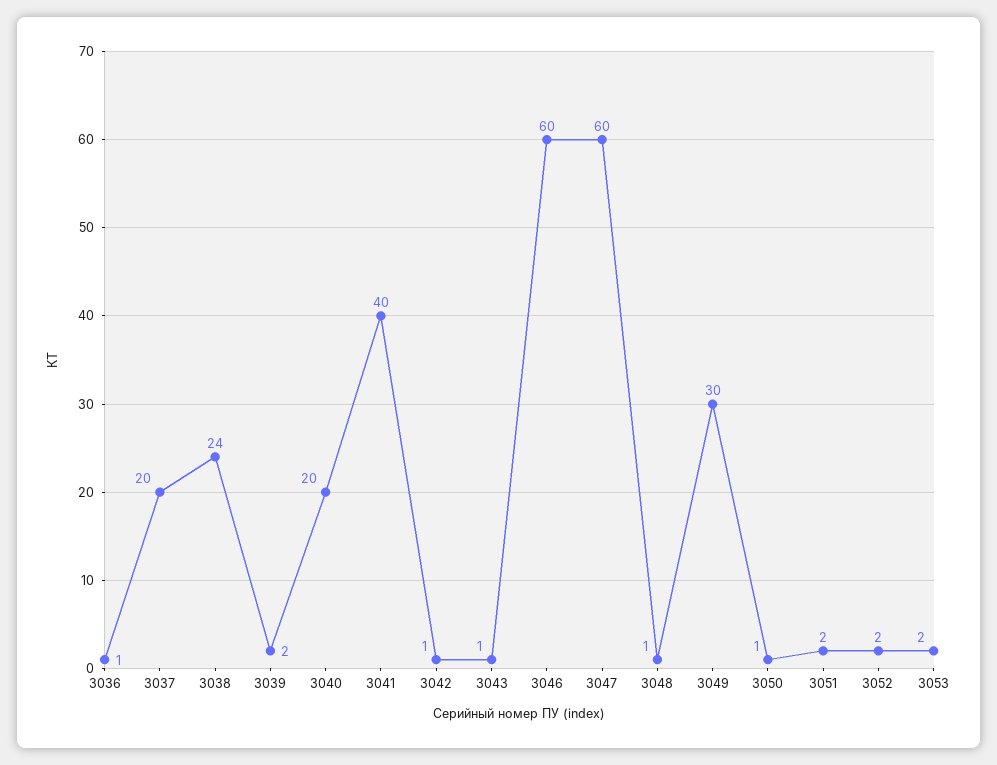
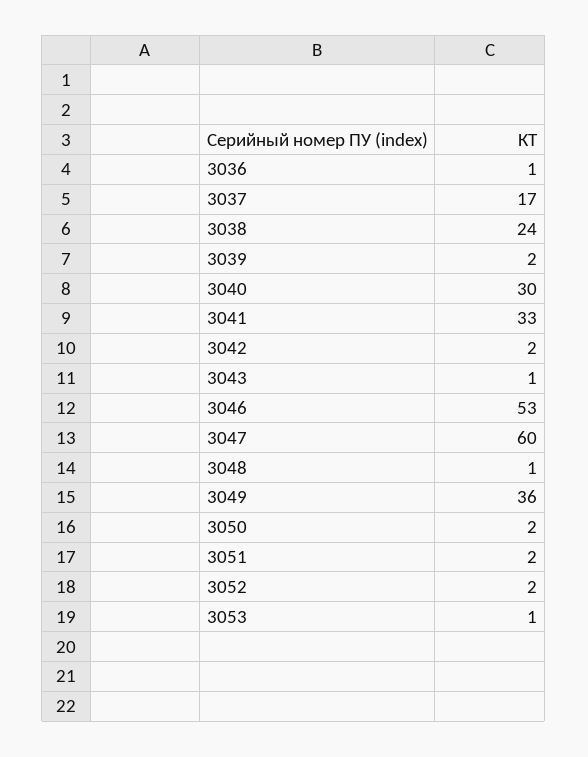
  {
    "3036": 1,
-   "3037": 20,
+   "3037": 17,
    "3038": 24,
    "3039": 2,
-   "3040": 20,
+   "3040": 30,
-   "3041": 40,
+   "3041": 33,
-   "3042": 1,
+   "3042": 2,
    "3043": 1,
-   "3046": 60,
+   "3046": 53,
    "3047": 60,
    "3048": 1,
-   "3049": 30,
+   "3049": 36,
-   "3050": 1,
+   "3050": 2,
    "3051": 2,
    "3052": 2,
-   "3053": 2
+   "3053": 1
  }

